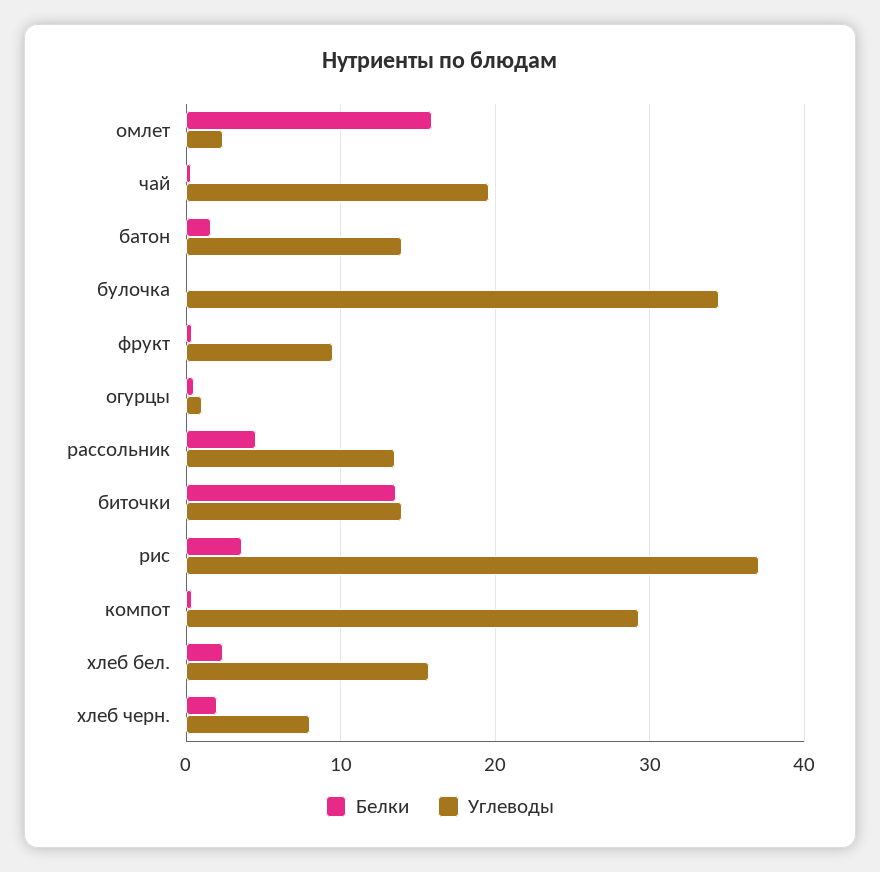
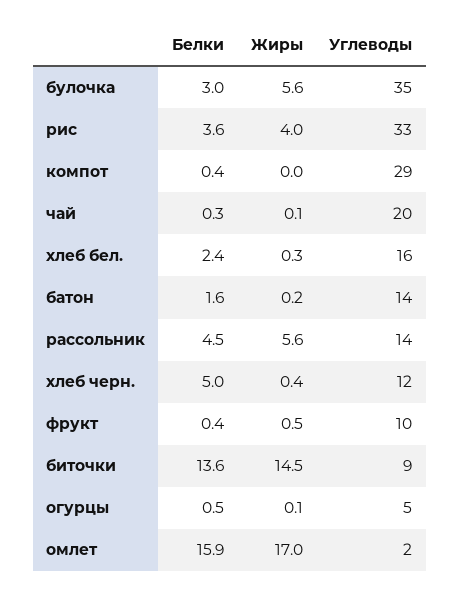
  {
    "Белки": {
      "омлет": 15.9,
      "чай": 0.3,
      "батон": 1.6,
-     "булочка": 0,
+     "булочка": 3,
      "фрукт": 0.4,
      "огурцы": 0.5,
      "рассольник": 4.5,
      "биточки": 13.6,
      "рис": 3.6,
      "компот": 0.4,
      "хлеб бел.": 2.4,
-     "хлеб черн.": 2
+     "хлеб черн.": 5
    },
    "Углеводы": {
      "омлет": 2,
      "чай": 20,
      "батон": 14,
      "булочка": 35,
      "фрукт": 10,
-     "огурцы": 1,
+     "огурцы": 5,
      "рассольник": 14,
-     "биточки": 14,
+     "биточки": 9,
-     "рис": 37,
+     "рис": 33,
      "компот": 29,
      "хлеб бел.": 16,
-     "хлеб черн.": 8
+     "хлеб черн.": 12
-   }
+   },
+   "Жиры": {
+     "булочка": 5.6,
+     "рис": 4,
+     "компот": 0,
+     "чай": 0.1,
+     "хлеб бел.": 0.3,
+     "батон": 0.2,
+     "рассольник": 5.6,
+     "хлеб черн.": 0.4,
+     "фрукт": 0.5,
+     "биточки": 14.5,
+     "огурцы": 0.1,
+     "омлет": 17
+   }
  }

